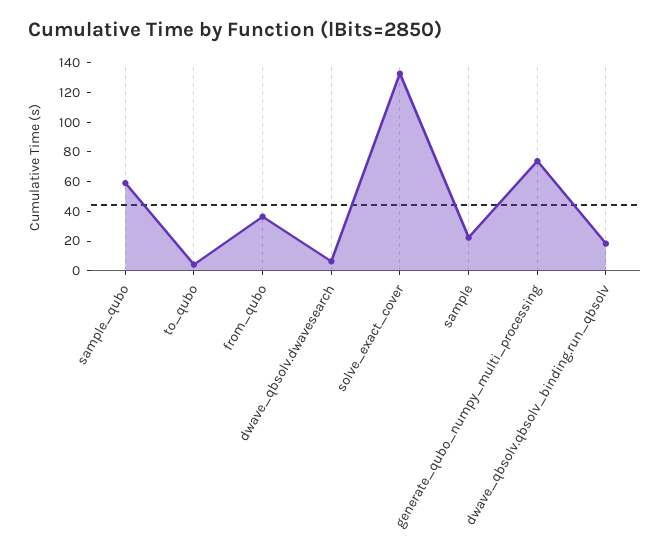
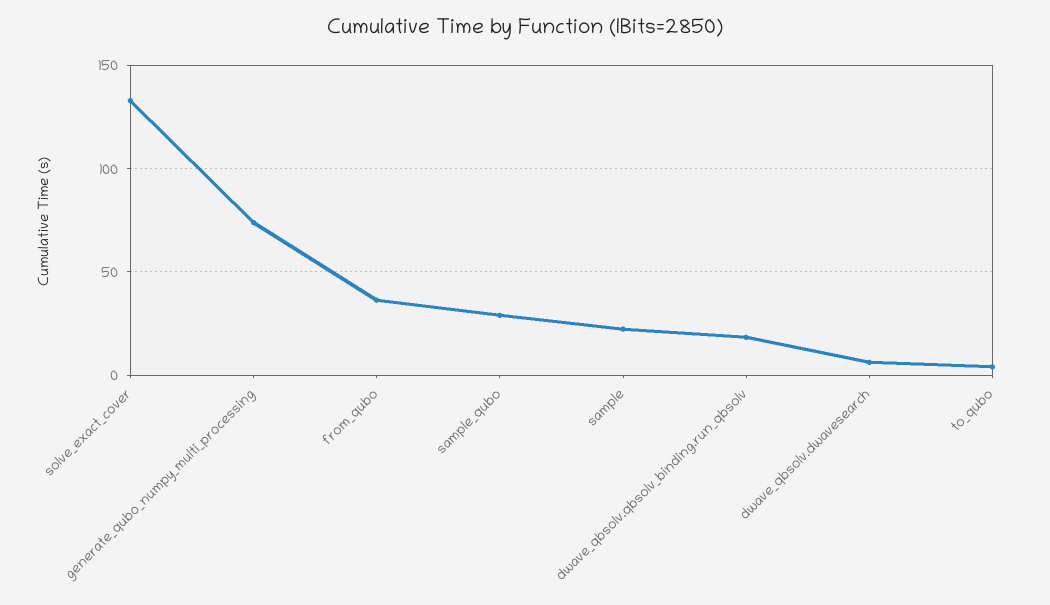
  {
-   "sample_qubo": 60,
+   "sample_qubo": 30,
    "to_qubo": 5,
    "from_qubo": 35,
    "dwave_qbsolv.dwavesearch": 5,
    "solve_exact_cover": 135,
    "sample": 20,
    "generate_qubo_numpy_multi_processing": 75,
    "dwave_qbsolv.qbsolv_binding.run_qbsolv": 20
  }

